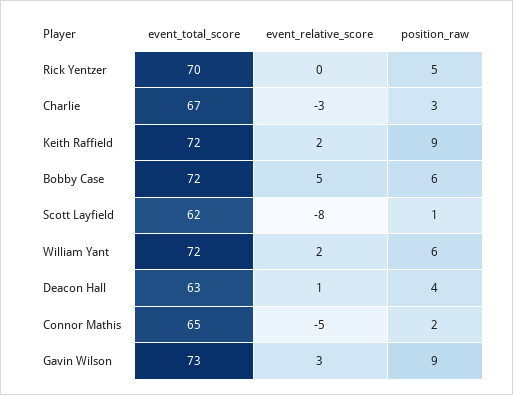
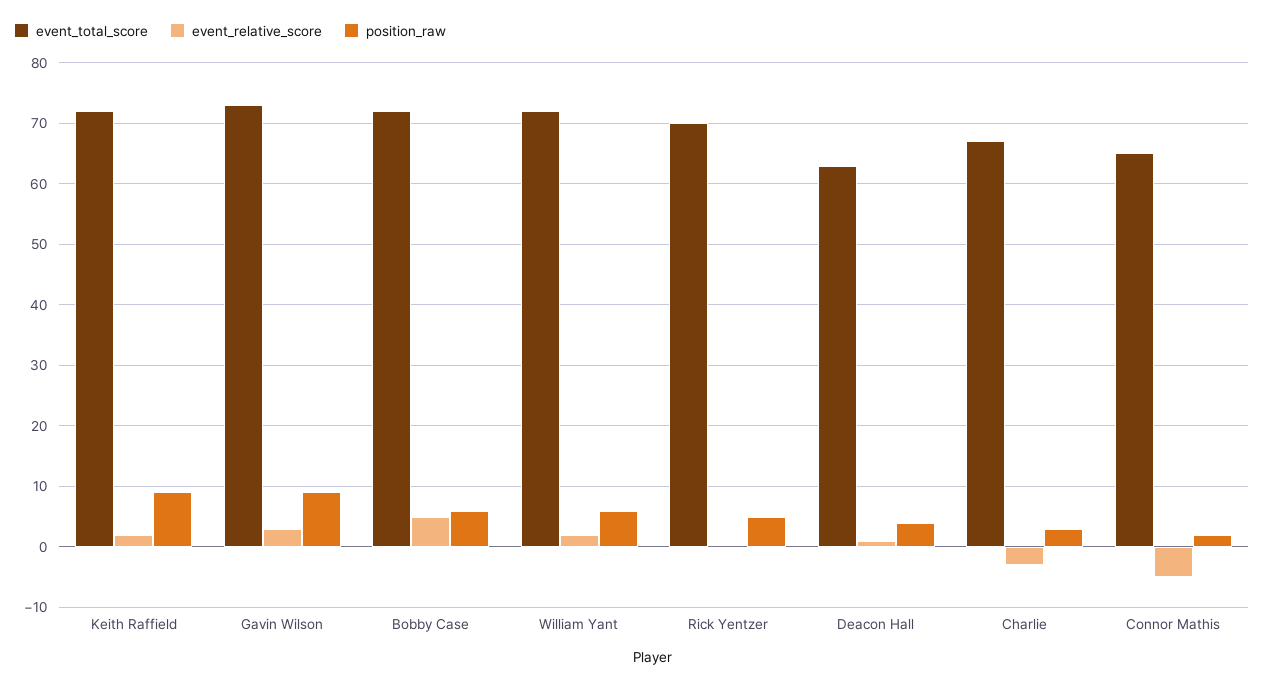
  {
    "event_total_score": {
      "Rick Yentzer": 70,
      "Charlie": 67,
      "Keith Raffield": 72,
      "Bobby Case": 72,
-     "Scott Layfield": 62,
      "William Yant": 72,
      "Deacon Hall": 63,
      "Connor Mathis": 65,
      "Gavin Wilson": 73
    },
    "event_relative_score": {
      "Rick Yentzer": 0,
      "Charlie": -3,
      "Keith Raffield": 2,
      "Bobby Case": 5,
-     "Scott Layfield": -8,
      "William Yant": 2,
      "Deacon Hall": 1,
      "Connor Mathis": -5,
      "Gavin Wilson": 3
    },
    "position_raw": {
      "Rick Yentzer": 5,
      "Charlie": 3,
      "Keith Raffield": 9,
      "Bobby Case": 6,
-     "Scott Layfield": 1,
      "William Yant": 6,
      "Deacon Hall": 4,
      "Connor Mathis": 2,
      "Gavin Wilson": 9
    }
  }

